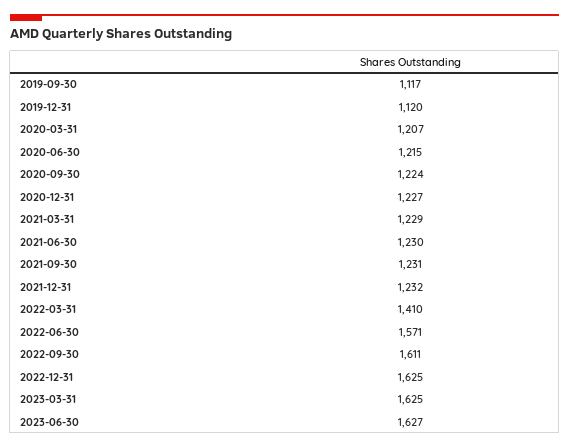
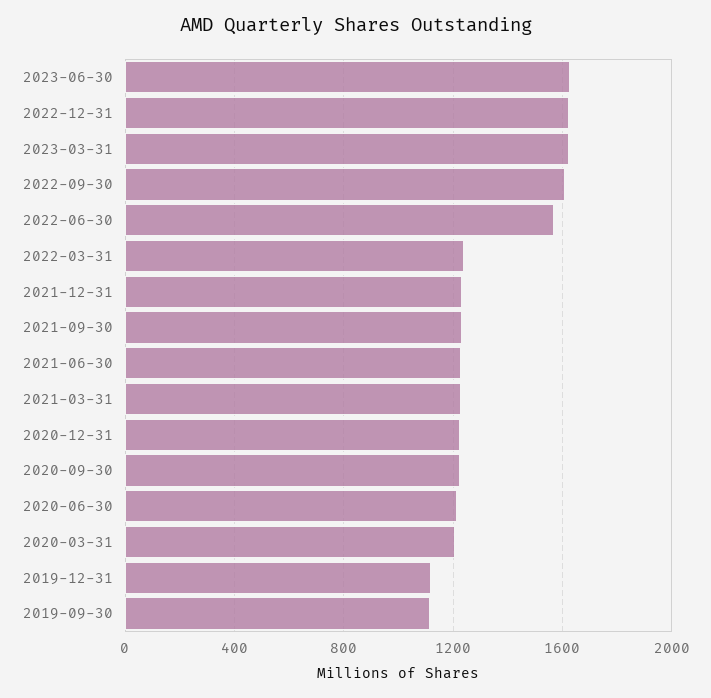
  {
    "2019-09-30": 1117,
    "2019-12-31": 1120,
    "2020-03-31": 1207,
    "2020-06-30": 1215,
    "2020-09-30": 1224,
    "2020-12-31": 1227,
    "2021-03-31": 1229,
    "2021-06-30": 1230,
    "2021-09-30": 1231,
    "2021-12-31": 1232,
-   "2022-03-31": 1410,
+   "2022-03-31": 1250,
    "2022-06-30": 1571,
    "2022-09-30": 1611,
    "2022-12-31": 1625,
    "2023-03-31": 1625,
    "2023-06-30": 1627
  }

